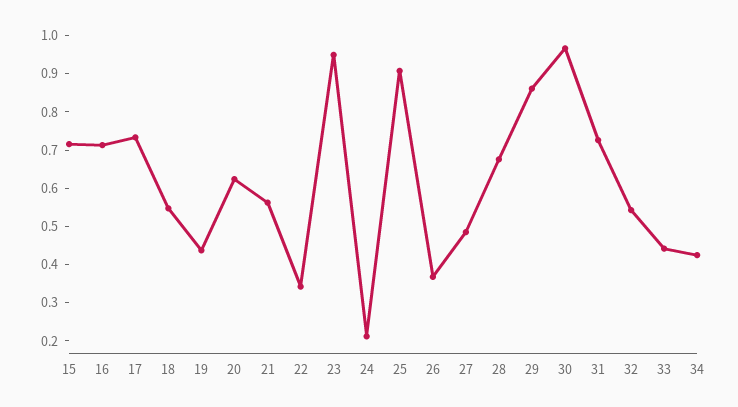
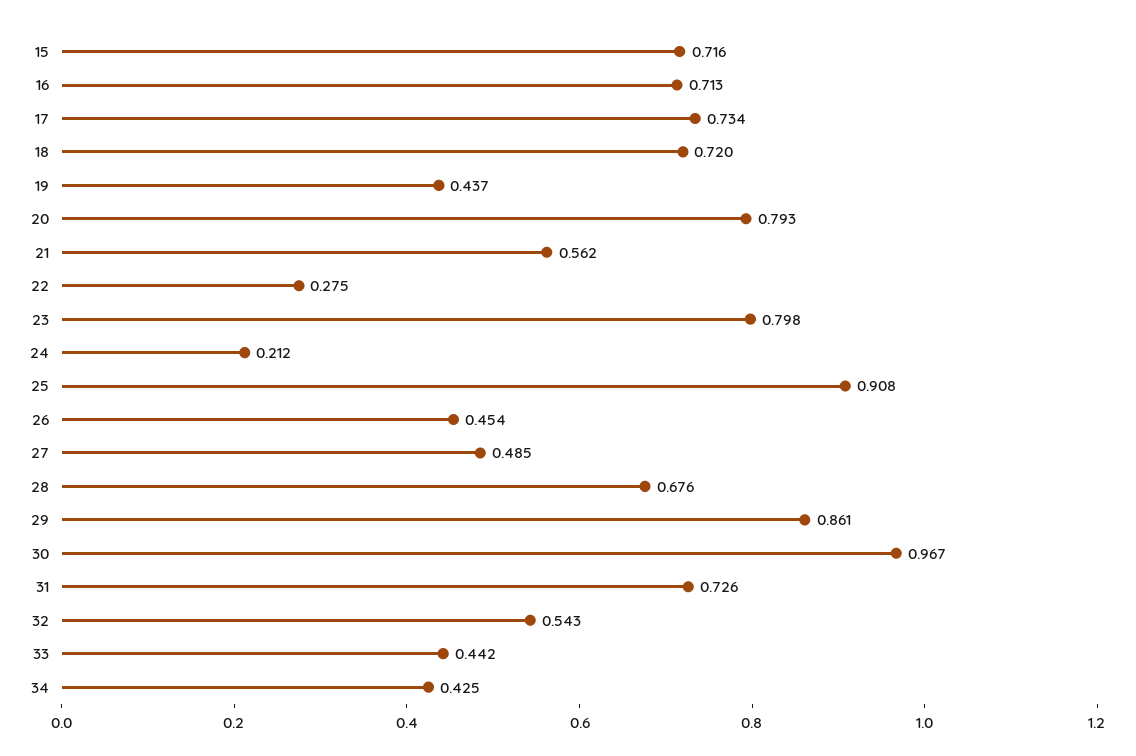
  {
    "15": 0.716,
    "16": 0.713,
    "17": 0.734,
-   "18": 0.55,
+   "18": 0.72,
    "19": 0.437,
-   "20": 0.625,
+   "20": 0.793,
    "21": 0.562,
-   "22": 0.35,
+   "22": 0.275,
-   "23": 0.95,
+   "23": 0.798,
    "24": 0.212,
    "25": 0.908,
-   "26": 0.375,
+   "26": 0.454,
    "27": 0.485,
    "28": 0.676,
    "29": 0.861,
    "30": 0.967,
    "31": 0.726,
    "32": 0.543,
    "33": 0.442,
    "34": 0.425
  }

